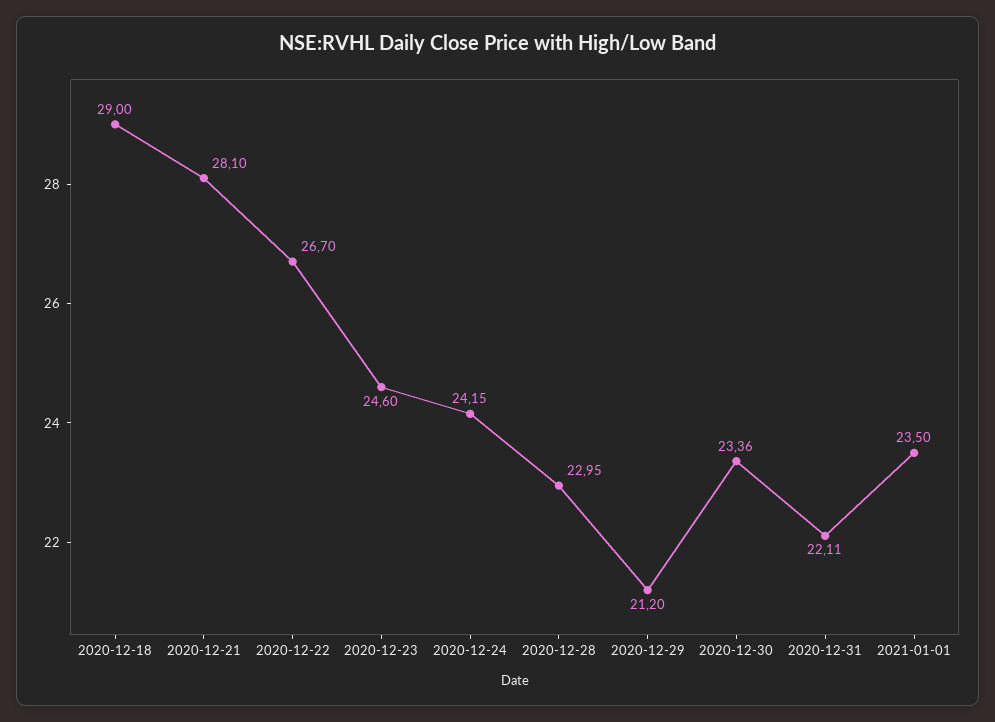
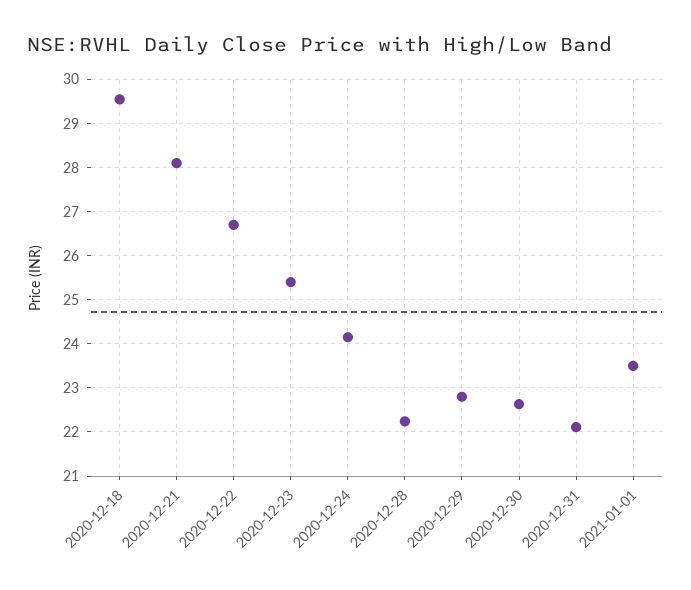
  {
-   "2020-12-18": 29,
+   "2020-12-18": 29.6,
    "2020-12-21": 28.1,
    "2020-12-22": 26.7,
-   "2020-12-23": 24.6,
+   "2020-12-23": 25.4,
    "2020-12-24": 24.15,
-   "2020-12-28": 22.95,
+   "2020-12-28": 22.2,
-   "2020-12-29": 21.2,
+   "2020-12-29": 22.8,
-   "2020-12-30": 23.36,
+   "2020-12-30": 22.6,
    "2020-12-31": 22.11,
    "2021-01-01": 23.5
  }

